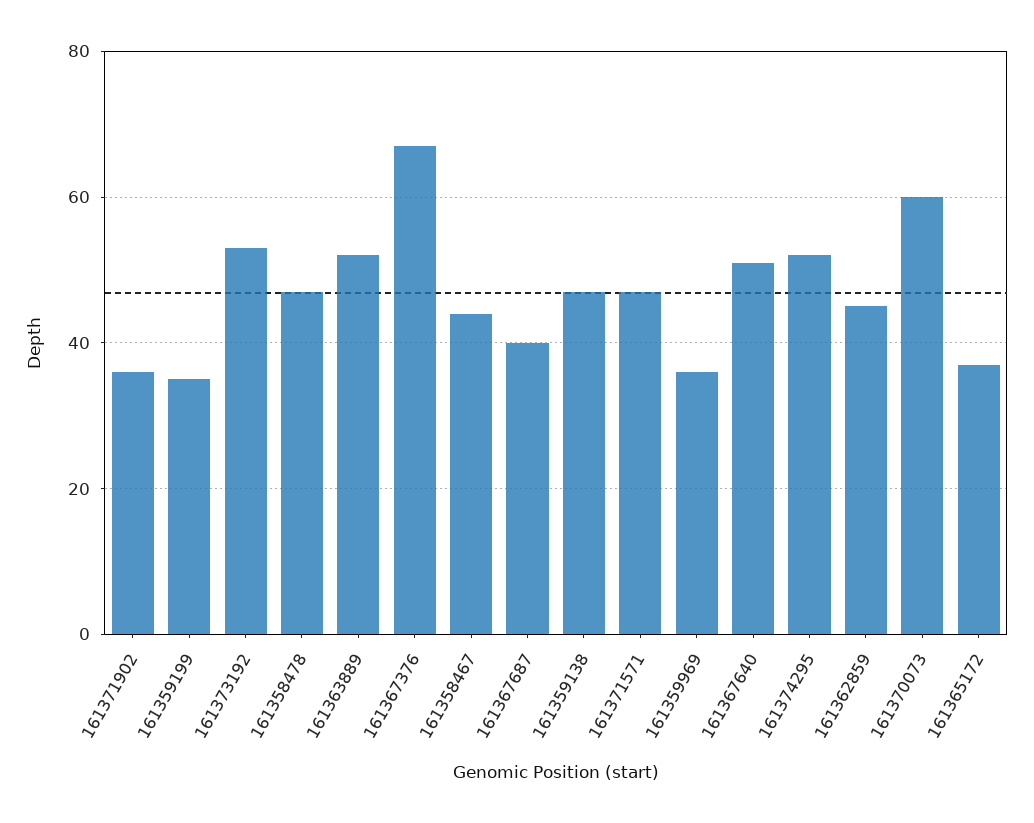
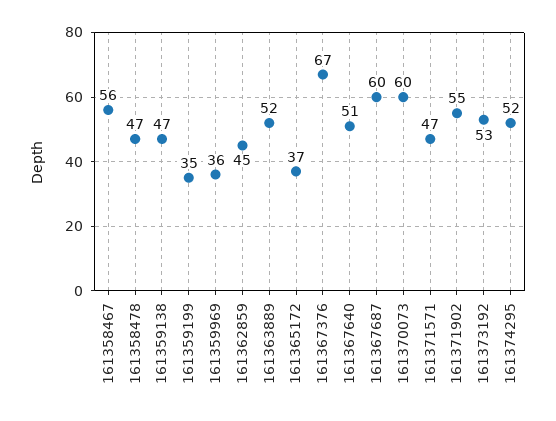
  {
-   "161371902": 35,
+   "161371902": 55,
    "161359199": 35,
    "161373192": 53,
    "161358478": 47,
    "161363889": 52,
    "161367376": 67,
-   "161358467": 45,
+   "161358467": 56,
-   "161367687": 40,
+   "161367687": 60,
    "161359138": 47,
    "161371571": 47,
    "161359969": 36,
    "161367640": 51,
    "161374295": 52,
    "161362859": 45,
    "161370073": 60,
    "161365172": 37
  }

